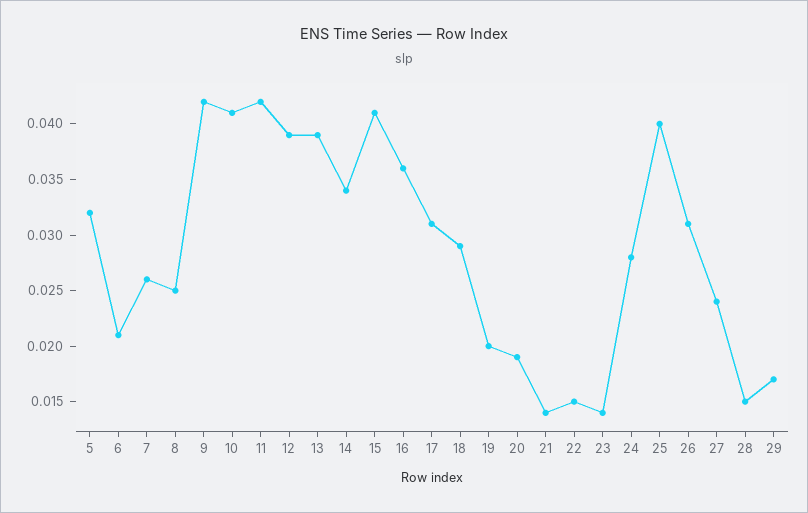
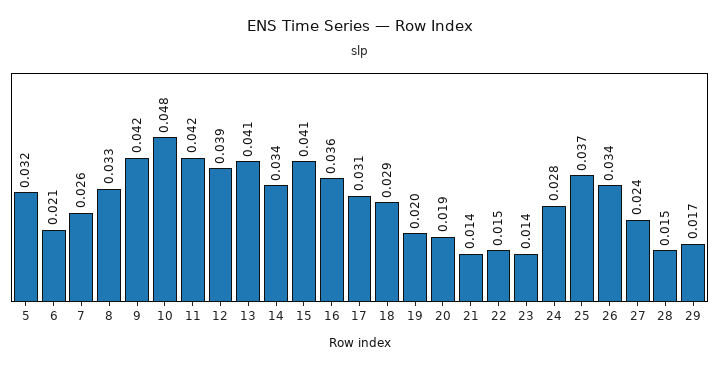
  {
    "5": 0.032,
    "6": 0.021,
    "7": 0.026,
-   "8": 0.025,
+   "8": 0.033,
    "9": 0.042,
-   "10": 0.041,
+   "10": 0.048,
    "11": 0.042,
    "12": 0.039,
-   "13": 0.039,
+   "13": 0.041,
    "14": 0.034,
    "15": 0.041,
    "16": 0.036,
    "17": 0.031,
    "18": 0.029,
    "19": 0.02,
    "20": 0.019,
    "21": 0.014,
    "22": 0.015,
    "23": 0.014,
    "24": 0.028,
-   "25": 0.04,
+   "25": 0.037,
-   "26": 0.031,
+   "26": 0.034,
    "27": 0.024,
    "28": 0.015,
    "29": 0.017
  }

